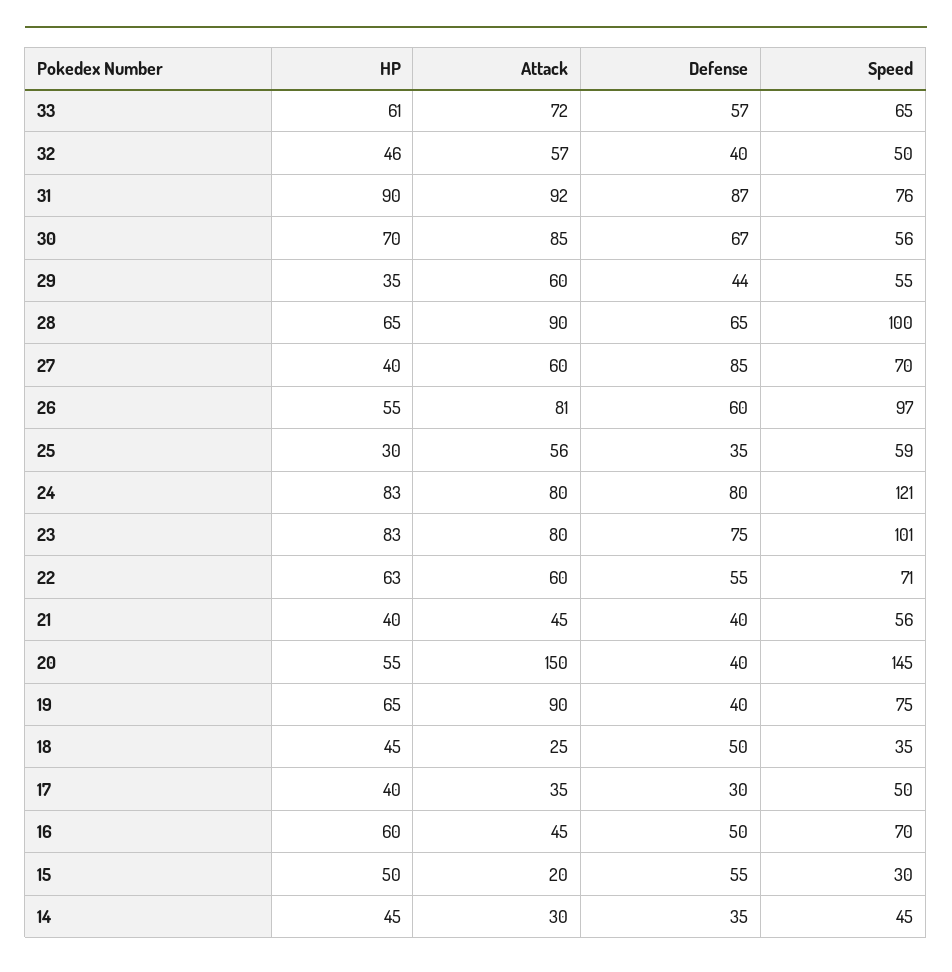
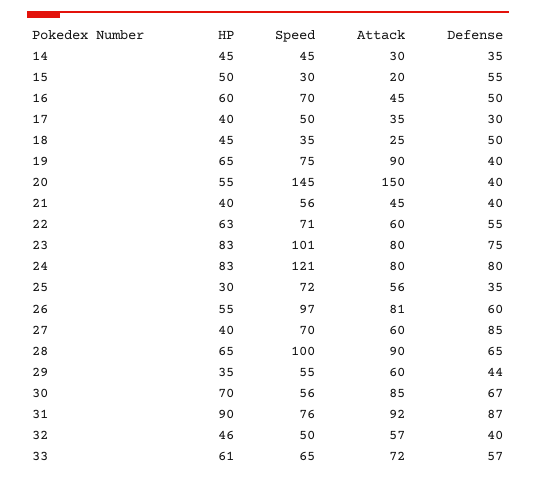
  {
    "HP": {
      "33": 61,
      "32": 46,
      "31": 90,
      "30": 70,
      "29": 35,
      "28": 65,
      "27": 40,
      "26": 55,
      "25": 30,
      "24": 83,
      "23": 83,
      "22": 63,
      "21": 40,
      "20": 55,
      "19": 65,
      "18": 45,
      "17": 40,
      "16": 60,
      "15": 50,
      "14": 45
    },
    "Attack": {
      "33": 72,
      "32": 57,
      "31": 92,
      "30": 85,
      "29": 60,
      "28": 90,
      "27": 60,
      "26": 81,
      "25": 56,
      "24": 80,
      "23": 80,
      "22": 60,
      "21": 45,
      "20": 150,
      "19": 90,
      "18": 25,
      "17": 35,
      "16": 45,
      "15": 20,
      "14": 30
    },
    "Defense": {
      "33": 57,
      "32": 40,
      "31": 87,
      "30": 67,
      "29": 44,
      "28": 65,
      "27": 85,
      "26": 60,
      "25": 35,
      "24": 80,
      "23": 75,
      "22": 55,
      "21": 40,
      "20": 40,
      "19": 40,
      "18": 50,
      "17": 30,
      "16": 50,
      "15": 55,
      "14": 35
    },
    "Speed": {
      "33": 65,
      "32": 50,
      "31": 76,
      "30": 56,
      "29": 55,
      "28": 100,
      "27": 70,
      "26": 97,
-     "25": 59,
+     "25": 72,
      "24": 121,
      "23": 101,
      "22": 71,
      "21": 56,
      "20": 145,
      "19": 75,
      "18": 35,
      "17": 50,
      "16": 70,
      "15": 30,
      "14": 45
    }
  }

